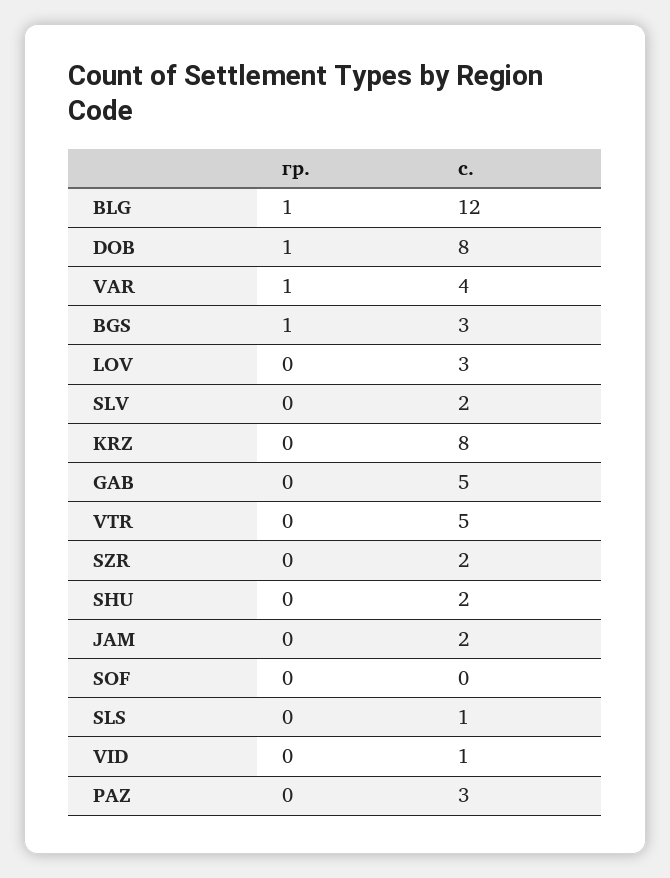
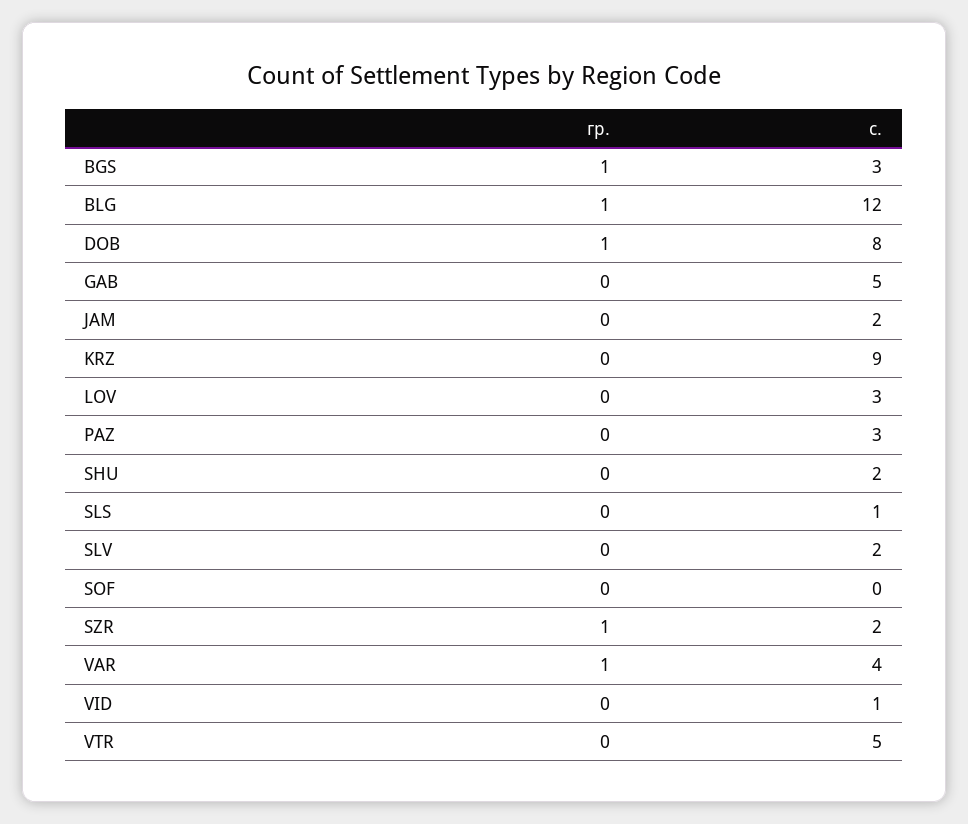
  {
    "гр.": {
      "BLG": 1,
      "DOB": 1,
      "VAR": 1,
      "BGS": 1,
      "LOV": 0,
      "SLV": 0,
      "KRZ": 0,
      "GAB": 0,
      "VTR": 0,
-     "SZR": 0,
+     "SZR": 1,
      "SHU": 0,
      "JAM": 0,
      "SOF": 0,
      "SLS": 0,
      "VID": 0,
      "PAZ": 0
    },
    "с.": {
      "BLG": 12,
      "DOB": 8,
      "VAR": 4,
      "BGS": 3,
      "LOV": 3,
      "SLV": 2,
-     "KRZ": 8,
+     "KRZ": 9,
      "GAB": 5,
      "VTR": 5,
      "SZR": 2,
      "SHU": 2,
      "JAM": 2,
      "SOF": 0,
      "SLS": 1,
      "VID": 1,
      "PAZ": 3
    }
  }

